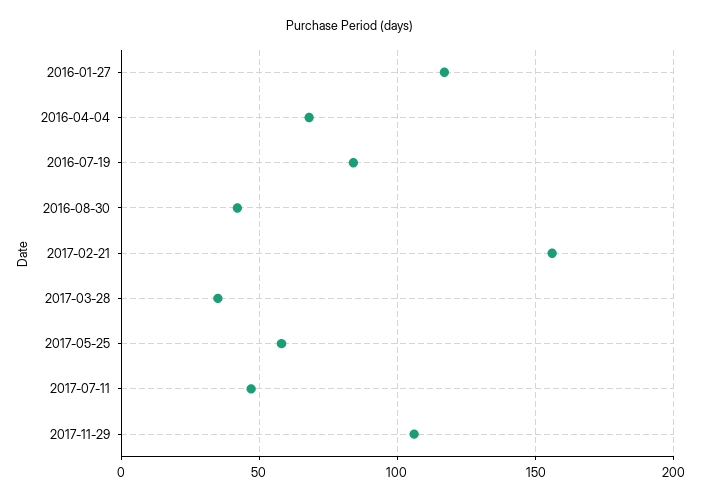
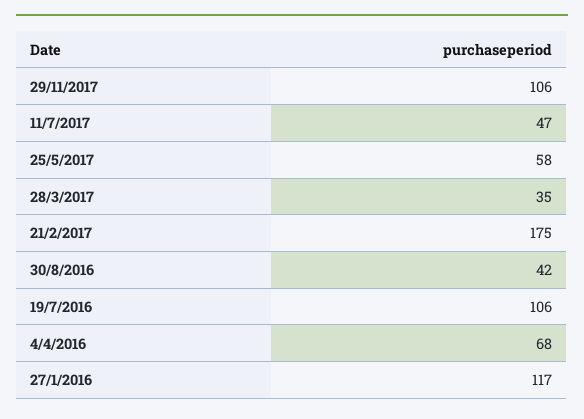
  {
    "2016-01-27": 117,
    "2016-04-04": 68,
-   "2016-07-19": 85,
+   "2016-07-19": 106,
    "2016-08-30": 42,
-   "2017-02-21": 155,
+   "2017-02-21": 175,
    "2017-03-28": 35,
    "2017-05-25": 58,
    "2017-07-11": 47,
    "2017-11-29": 106
  }

